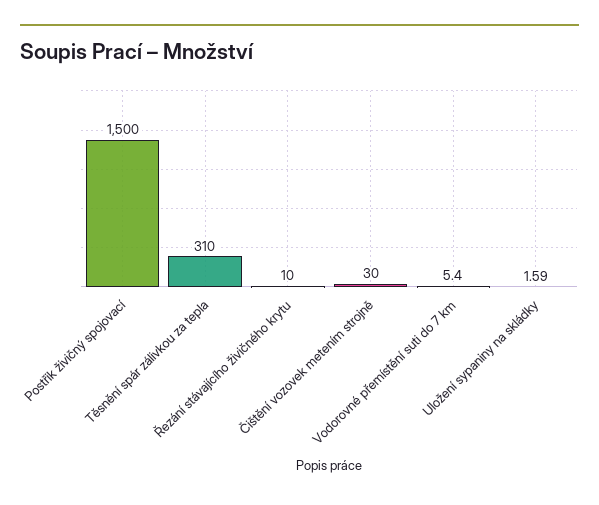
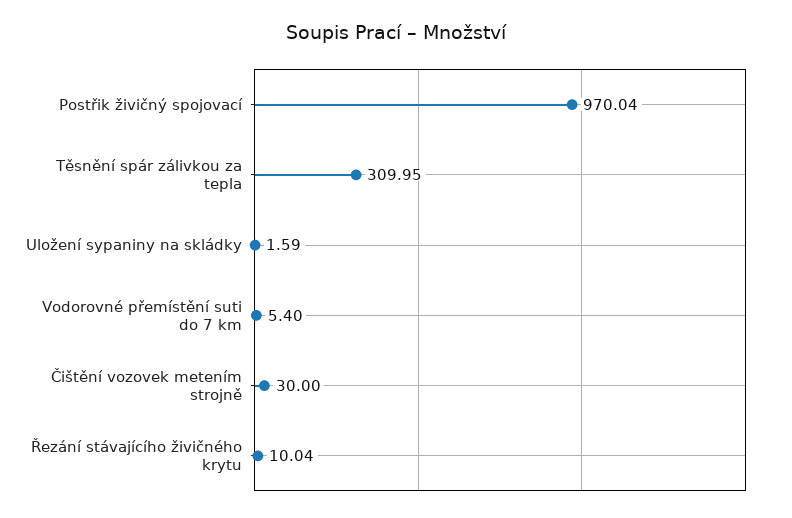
  {
-   "Postřik živičný spojovací": 1500,
+   "Postřik živičný spojovací": 970.04,
-   "Těsnění spár zálivkou za tepla": 310,
+   "Těsnění spár zálivkou za tepla": 309.95,
-   "Řezání stávajícího živičného krytu": 10,
+   "Řezání stávajícího živičného krytu": 10.04,
    "Čištění vozovek metením strojně": 30,
    "Vodorovné přemístění suti do 7 km": 5.4,
    "Uložení sypaniny na skládky": 1.59
  }

